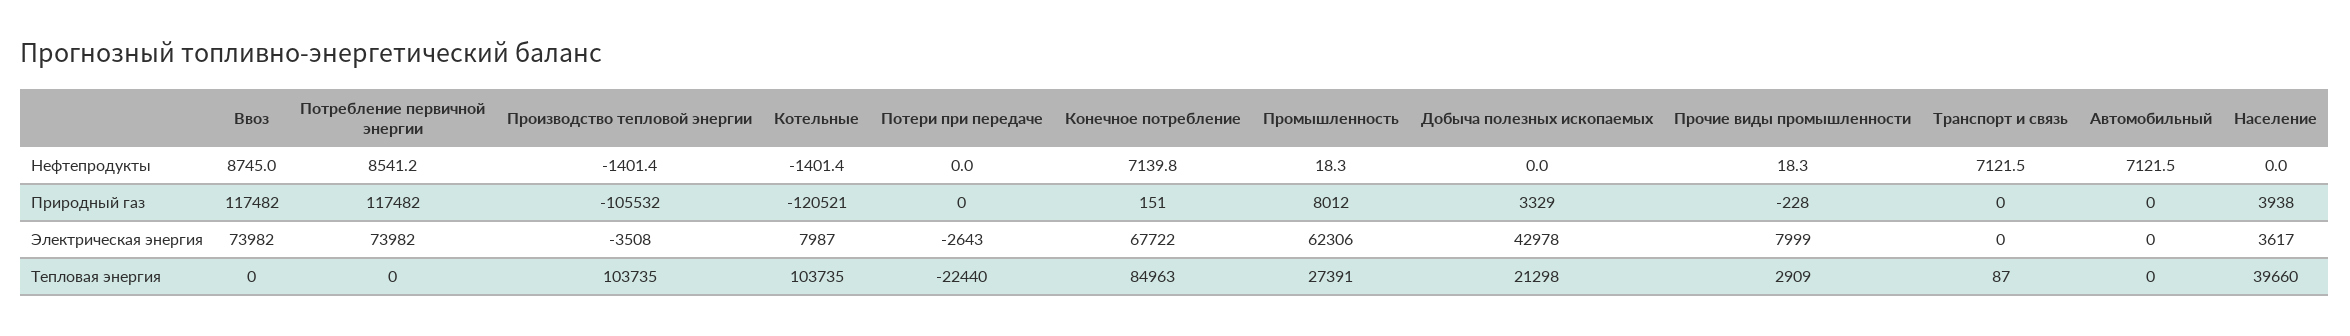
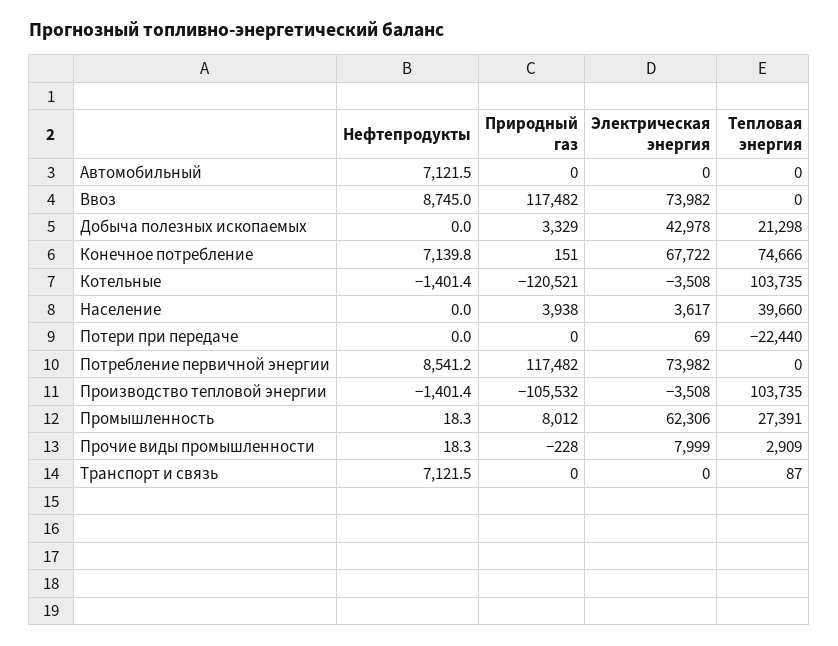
  {
    "Ввоз": {
      "Нефтепродукты": 8745,
      "Природный газ": 117482,
      "Электрическая энергия": 73982,
      "Тепловая энергия": 0
    },
    "Потребление первичной энергии": {
      "Нефтепродукты": 8541.2,
      "Природный газ": 117482,
      "Электрическая энергия": 73982,
      "Тепловая энергия": 0
    },
    "Производство тепловой энергии": {
      "Нефтепродукты": -1401.4,
      "Природный газ": -105532,
      "Электрическая энергия": -3508,
      "Тепловая энергия": 103735
    },
    "Котельные": {
      "Нефтепродукты": -1401.4,
      "Природный газ": -120521,
-     "Электрическая энергия": 7987,
+     "Электрическая энергия": -3508,
      "Тепловая энергия": 103735
    },
    "Потери при передаче": {
      "Нефтепродукты": 0,
      "Природный газ": 0,
-     "Электрическая энергия": -2643,
+     "Электрическая энергия": 69,
      "Тепловая энергия": -22440
    },
    "Конечное потребление": {
      "Нефтепродукты": 7139.8,
      "Природный газ": 151,
      "Электрическая энергия": 67722,
-     "Тепловая энергия": 84963
+     "Тепловая энергия": 74666
    },
    "Промышленность": {
      "Нефтепродукты": 18.3,
      "Природный газ": 8012,
      "Электрическая энергия": 62306,
      "Тепловая энергия": 27391
    },
    "Добыча полезных ископаемых": {
      "Нефтепродукты": 0,
      "Природный газ": 3329,
      "Электрическая энергия": 42978,
      "Тепловая энергия": 21298
    },
    "Прочие виды промышленности": {
      "Нефтепродукты": 18.3,
      "Природный газ": -228,
      "Электрическая энергия": 7999,
      "Тепловая энергия": 2909
    },
    "Транспорт и связь": {
      "Нефтепродукты": 7121.5,
      "Природный газ": 0,
      "Электрическая энергия": 0,
      "Тепловая энергия": 87
    },
    "Автомобильный": {
      "Нефтепродукты": 7121.5,
      "Природный газ": 0,
      "Электрическая энергия": 0,
      "Тепловая энергия": 0
    },
    "Население": {
      "Нефтепродукты": 0,
      "Природный газ": 3938,
      "Электрическая энергия": 3617,
      "Тепловая энергия": 39660
    }
  }

